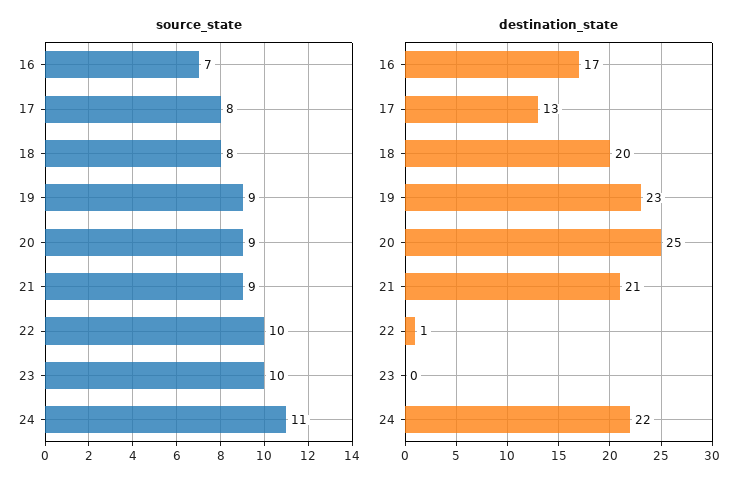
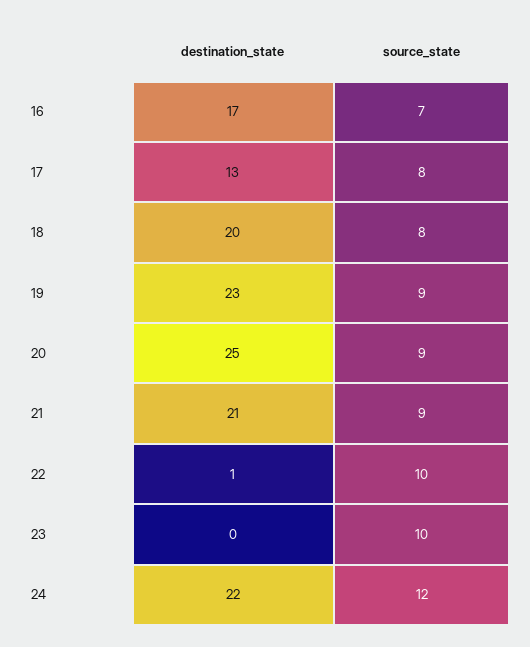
  {
    "source_state": {
      "16": 7,
      "17": 8,
      "18": 8,
      "19": 9,
      "20": 9,
      "21": 9,
      "22": 10,
      "23": 10,
-     "24": 11
+     "24": 12
    },
    "destination_state": {
      "16": 17,
      "17": 13,
      "18": 20,
      "19": 23,
      "20": 25,
      "21": 21,
      "22": 1,
      "23": 0,
      "24": 22
    }
  }

